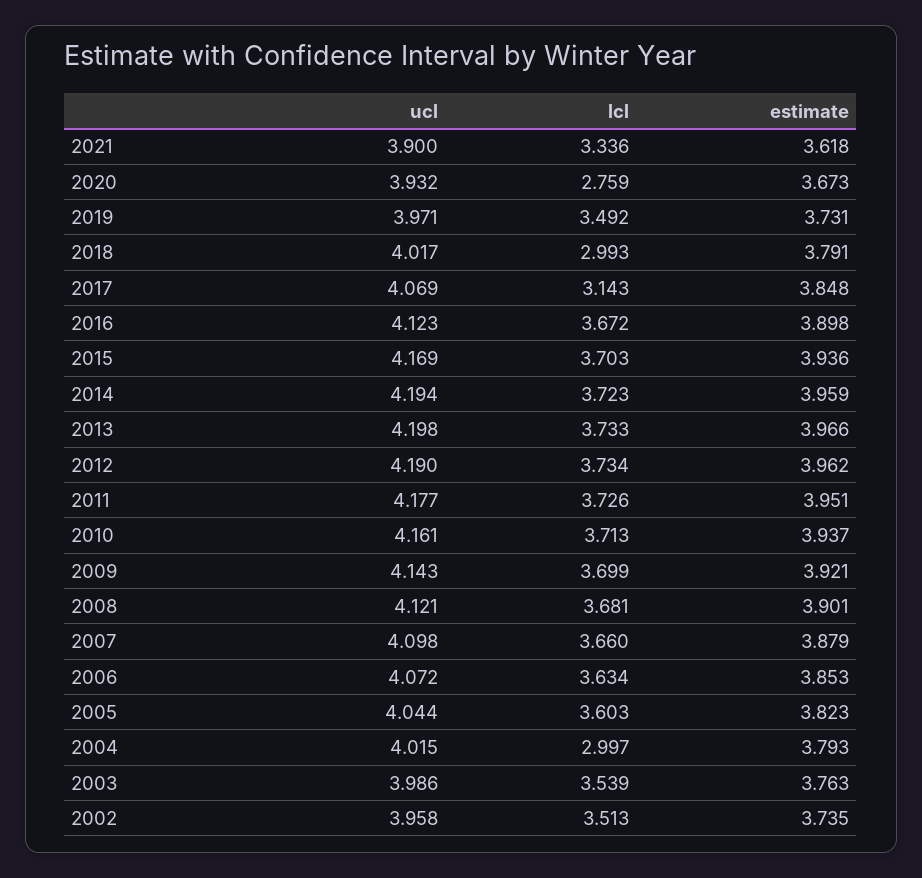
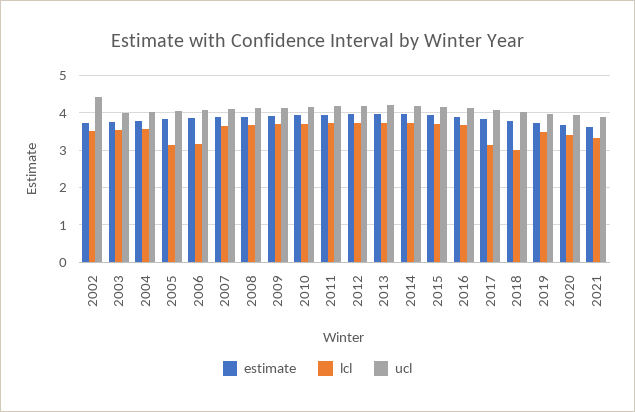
  {
    "ucl": {
      "2021": 3.9,
      "2020": 3.932,
      "2019": 3.971,
      "2018": 4.017,
      "2017": 4.069,
      "2016": 4.123,
      "2015": 4.169,
      "2014": 4.194,
      "2013": 4.198,
      "2012": 4.19,
      "2011": 4.177,
      "2010": 4.161,
      "2009": 4.143,
      "2008": 4.121,
      "2007": 4.098,
      "2006": 4.072,
      "2005": 4.044,
      "2004": 4.015,
      "2003": 3.986,
-     "2002": 3.958
+     "2002": 4.4
    },
    "lcl": {
      "2021": 3.336,
-     "2020": 2.759,
+     "2020": 3.4,
      "2019": 3.492,
      "2018": 2.993,
      "2017": 3.143,
      "2016": 3.672,
      "2015": 3.703,
      "2014": 3.723,
      "2013": 3.733,
      "2012": 3.734,
      "2011": 3.726,
      "2010": 3.713,
      "2009": 3.699,
      "2008": 3.681,
      "2007": 3.66,
-     "2006": 3.634,
+     "2006": 3.2,
-     "2005": 3.603,
+     "2005": 3.2,
-     "2004": 2.997,
+     "2004": 3.6,
      "2003": 3.539,
      "2002": 3.513
    },
    "estimate": {
      "2021": 3.618,
      "2020": 3.673,
      "2019": 3.731,
      "2018": 3.791,
      "2017": 3.848,
      "2016": 3.898,
      "2015": 3.936,
      "2014": 3.959,
      "2013": 3.966,
      "2012": 3.962,
      "2011": 3.951,
      "2010": 3.937,
      "2009": 3.921,
      "2008": 3.901,
      "2007": 3.879,
      "2006": 3.853,
      "2005": 3.823,
      "2004": 3.793,
      "2003": 3.763,
      "2002": 3.735
    }
  }

